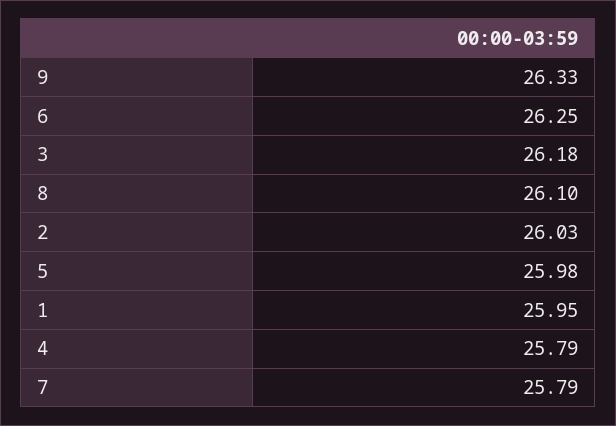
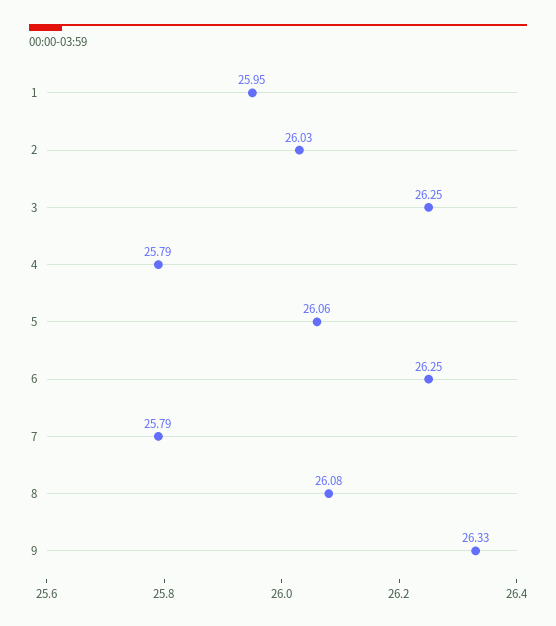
  {
    "9": 26.33,
    "6": 26.25,
-   "3": 26.18,
+   "3": 26.25,
-   "8": 26.1,
+   "8": 26.08,
    "2": 26.03,
-   "5": 25.98,
+   "5": 26.06,
    "1": 25.95,
    "4": 25.79,
    "7": 25.79
  }

